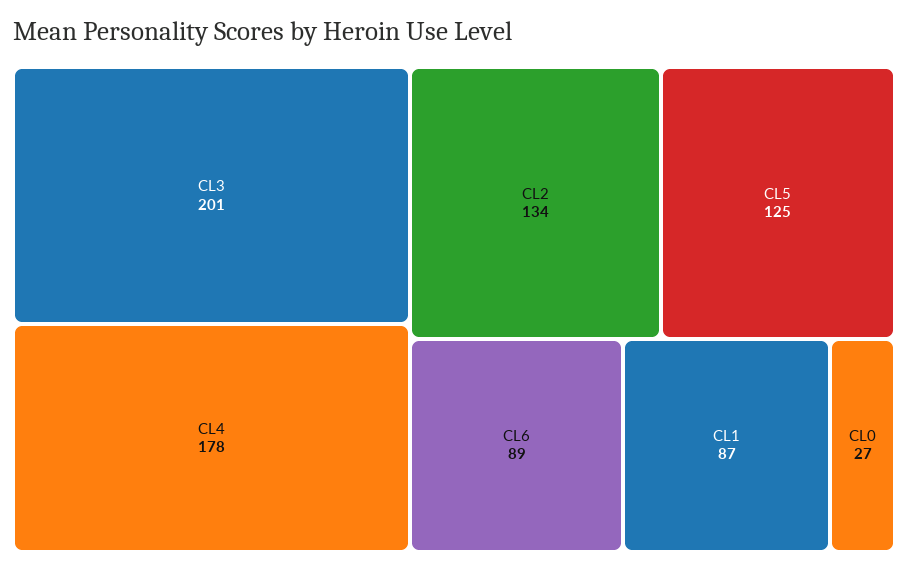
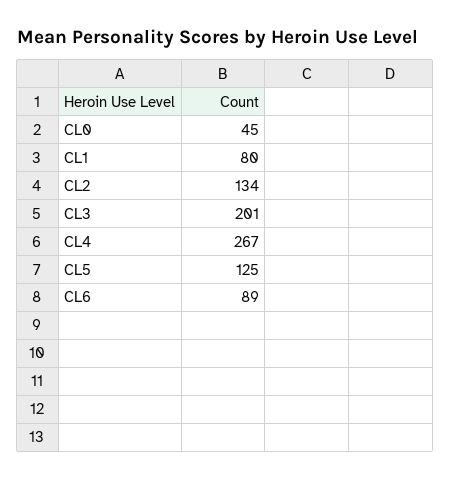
  {
    "CL3": 201,
-   "CL4": 178,
+   "CL4": 267,
    "CL2": 134,
    "CL5": 125,
    "CL6": 89,
-   "CL1": 87,
+   "CL1": 80,
-   "CL0": 27
+   "CL0": 45
  }

